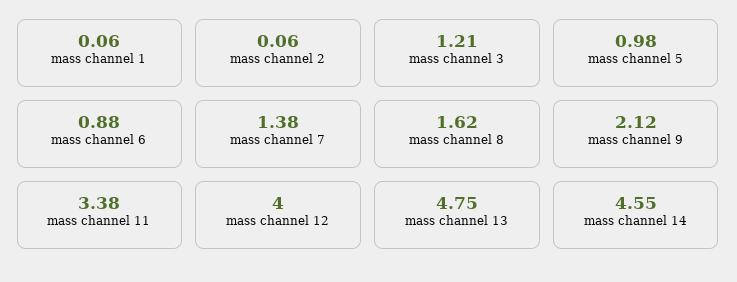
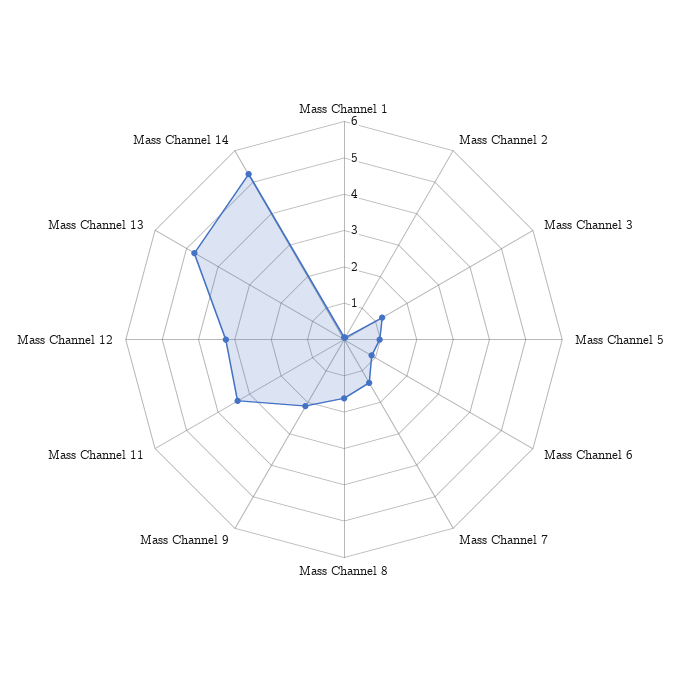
  {
    "mass channel 1": 0.06,
    "mass channel 2": 0.06,
    "mass channel 3": 1.21,
    "mass channel 5": 0.98,
    "mass channel 6": 0.88,
    "mass channel 7": 1.38,
    "mass channel 8": 1.62,
    "mass channel 9": 2.12,
    "mass channel 11": 3.38,
-   "mass channel 12": 4,
+   "mass channel 12": 3.25,
    "mass channel 13": 4.75,
-   "mass channel 14": 4.55
+   "mass channel 14": 5.25
  }

